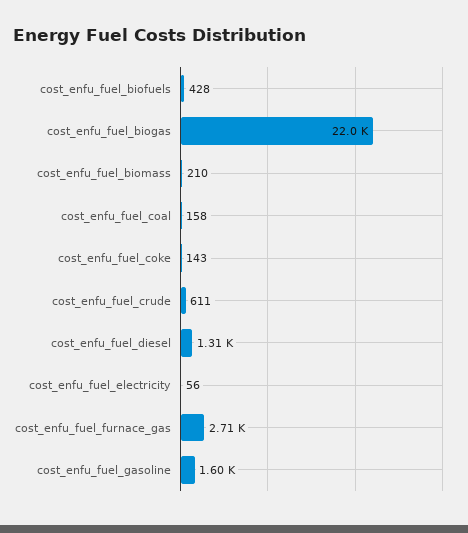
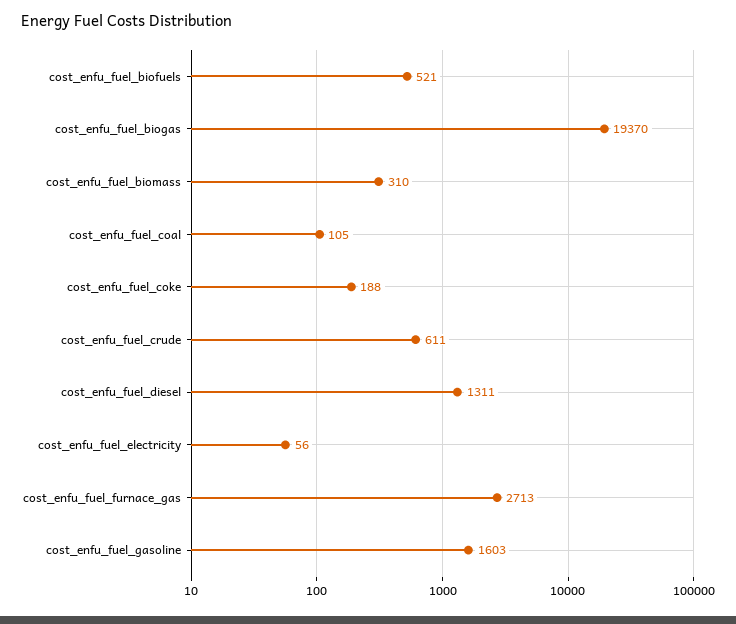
  {
-   "cost_enfu_fuel_biofuels": 428,
+   "cost_enfu_fuel_biofuels": 521,
-   "cost_enfu_fuel_biogas": 22000,
+   "cost_enfu_fuel_biogas": 19370,
-   "cost_enfu_fuel_biomass": 210,
+   "cost_enfu_fuel_biomass": 310,
-   "cost_enfu_fuel_coal": 158,
+   "cost_enfu_fuel_coal": 105,
-   "cost_enfu_fuel_coke": 143,
+   "cost_enfu_fuel_coke": 188,
    "cost_enfu_fuel_crude": 611,
    "cost_enfu_fuel_diesel": 1311,
    "cost_enfu_fuel_electricity": 56,
    "cost_enfu_fuel_furnace_gas": 2713,
    "cost_enfu_fuel_gasoline": 1603
  }

